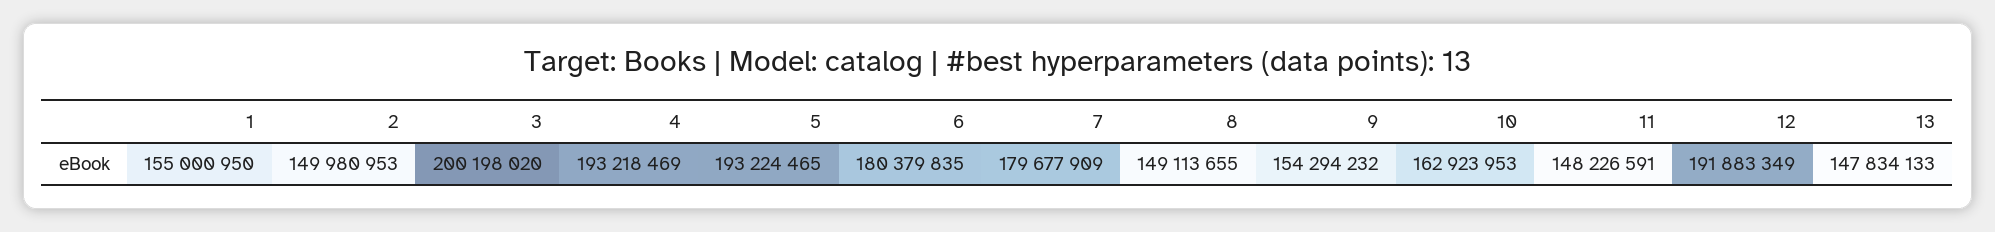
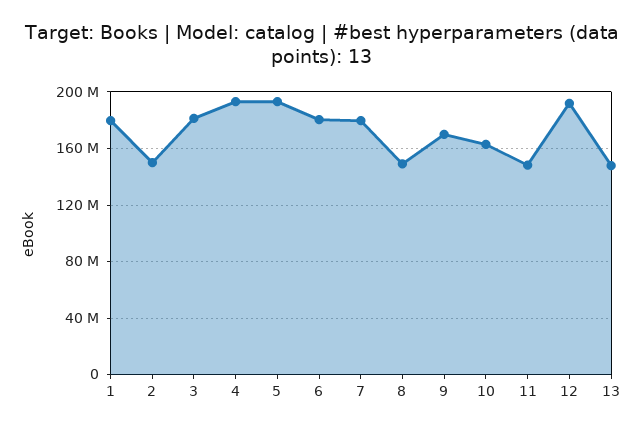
  {
-   "1": 155000950,
+   "1": 180000000,
    "2": 149980953,
-   "3": 200198020,
+   "3": 180000000,
    "4": 193218469,
    "5": 193224465,
    "6": 180379835,
    "7": 179677909,
    "8": 149113655,
-   "9": 154294232,
+   "9": 170000000,
    "10": 162923953,
    "11": 148226591,
    "12": 191883349,
    "13": 147834133
  }

